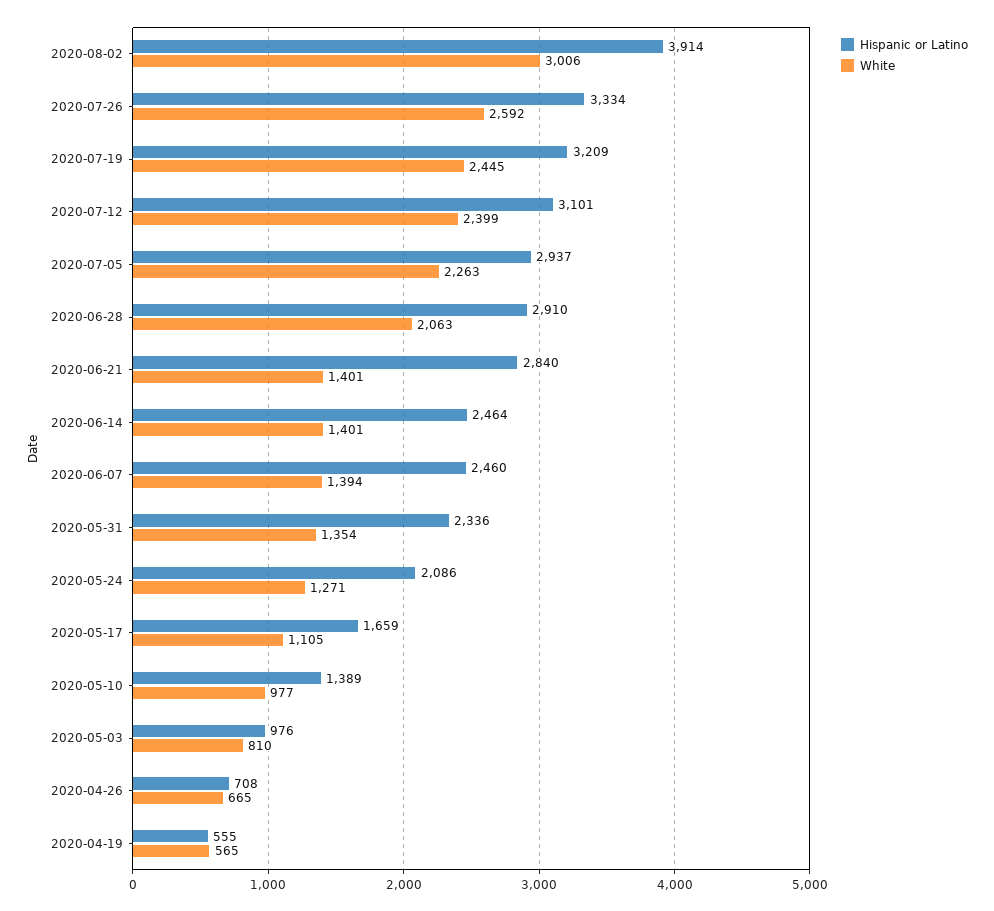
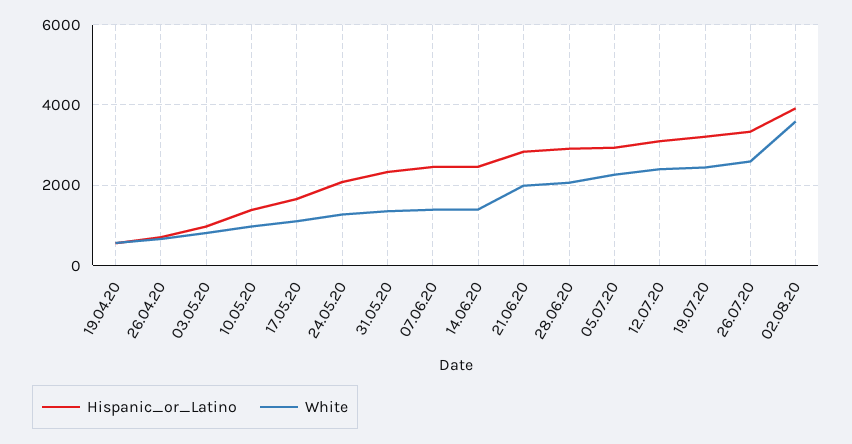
  {
    "Hispanic or Latino": {
      "2020-08-02": 3914,
      "2020-07-26": 3334,
      "2020-07-19": 3209,
      "2020-07-12": 3101,
      "2020-07-05": 2937,
      "2020-06-28": 2910,
      "2020-06-21": 2840,
      "2020-06-14": 2464,
      "2020-06-07": 2460,
      "2020-05-31": 2336,
      "2020-05-24": 2086,
      "2020-05-17": 1659,
      "2020-05-10": 1389,
      "2020-05-03": 976,
      "2020-04-26": 708,
      "2020-04-19": 555
    },
    "White": {
-     "2020-08-02": 3006,
+     "2020-08-02": 3600,
      "2020-07-26": 2592,
      "2020-07-19": 2445,
      "2020-07-12": 2399,
      "2020-07-05": 2263,
      "2020-06-28": 2063,
-     "2020-06-21": 1401,
+     "2020-06-21": 2000,
      "2020-06-14": 1401,
      "2020-06-07": 1394,
      "2020-05-31": 1354,
      "2020-05-24": 1271,
      "2020-05-17": 1105,
      "2020-05-10": 977,
      "2020-05-03": 810,
      "2020-04-26": 665,
      "2020-04-19": 565
    }
  }

